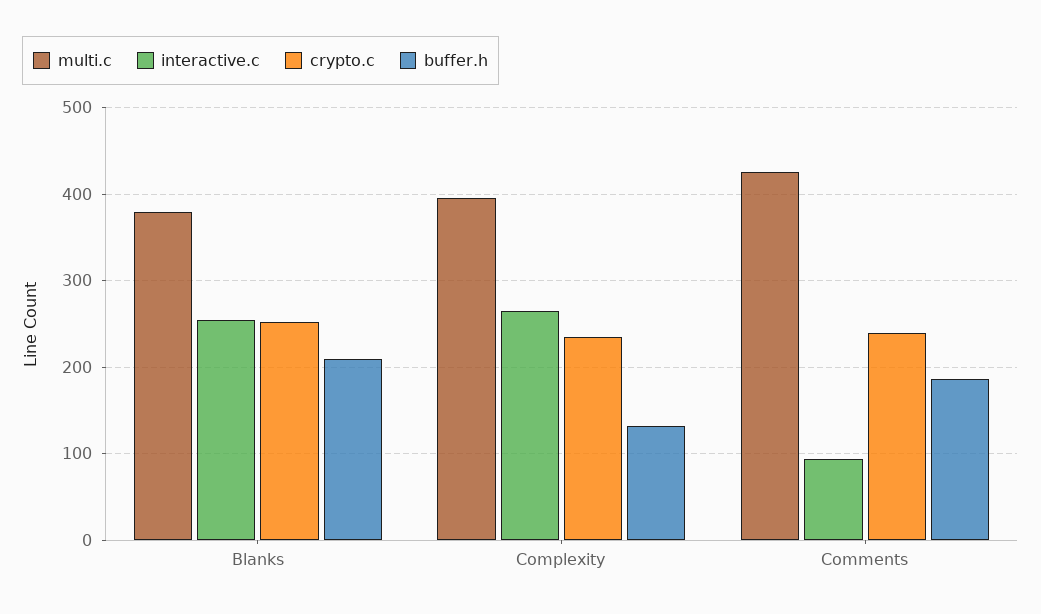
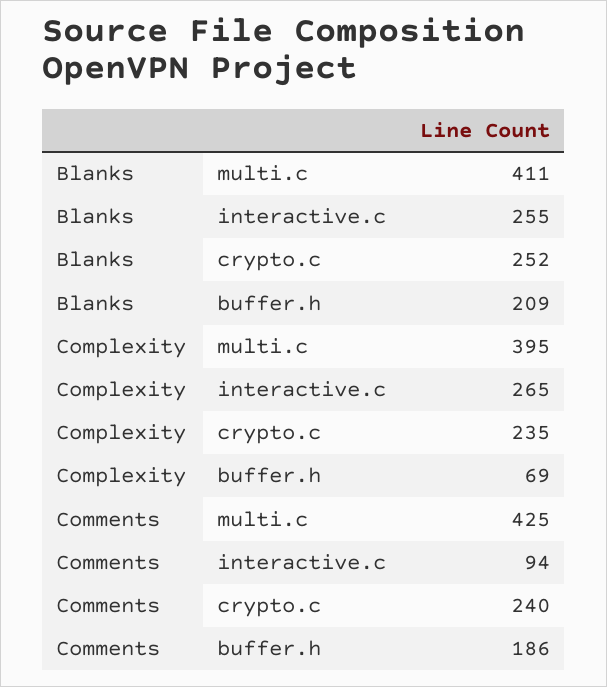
  {
    "multi.c": {
-     "Blanks": 380,
+     "Blanks": 411,
      "Complexity": 395,
      "Comments": 425
    },
    "interactive.c": {
      "Blanks": 255,
      "Complexity": 265,
      "Comments": 94
    },
    "crypto.c": {
      "Blanks": 252,
      "Complexity": 235,
      "Comments": 240
    },
    "buffer.h": {
      "Blanks": 209,
-     "Complexity": 130,
+     "Complexity": 69,
      "Comments": 186
    }
  }

